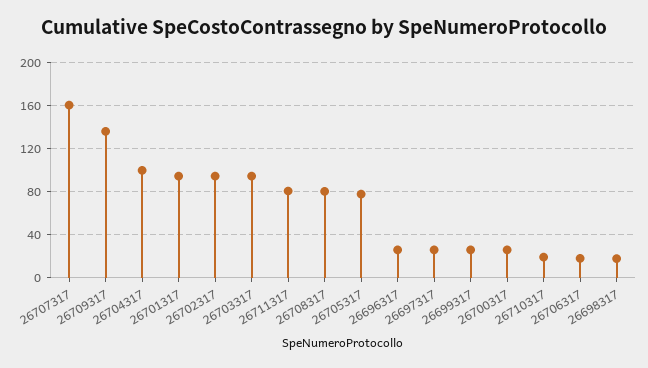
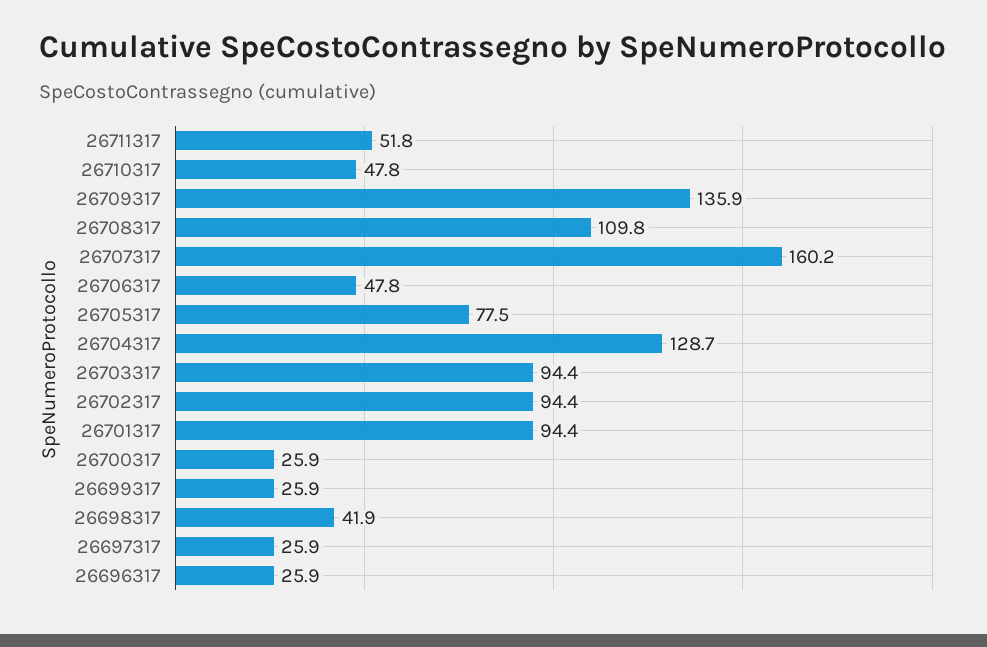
  {
    "26707317": 160.2,
    "26709317": 135.9,
-   "26704317": 100,
+   "26704317": 128.7,
    "26701317": 94.4,
    "26702317": 94.4,
    "26703317": 94.4,
-   "26711317": 80,
+   "26711317": 51.8,
-   "26708317": 80,
+   "26708317": 109.8,
    "26705317": 77.5,
    "26696317": 25.9,
    "26697317": 25.9,
    "26699317": 25.9,
    "26700317": 25.9,
-   "26710317": 20,
+   "26710317": 47.8,
-   "26706317": 20,
+   "26706317": 47.8,
-   "26698317": 20
+   "26698317": 41.9
  }

